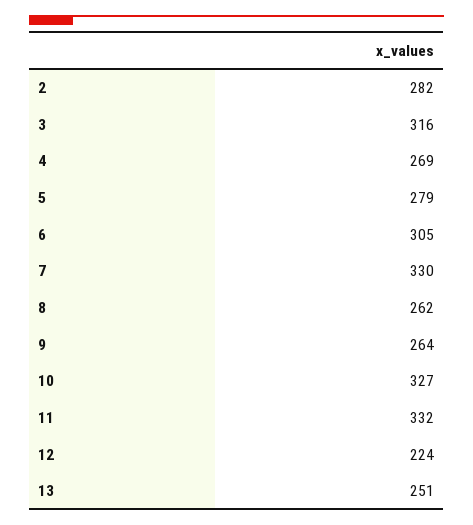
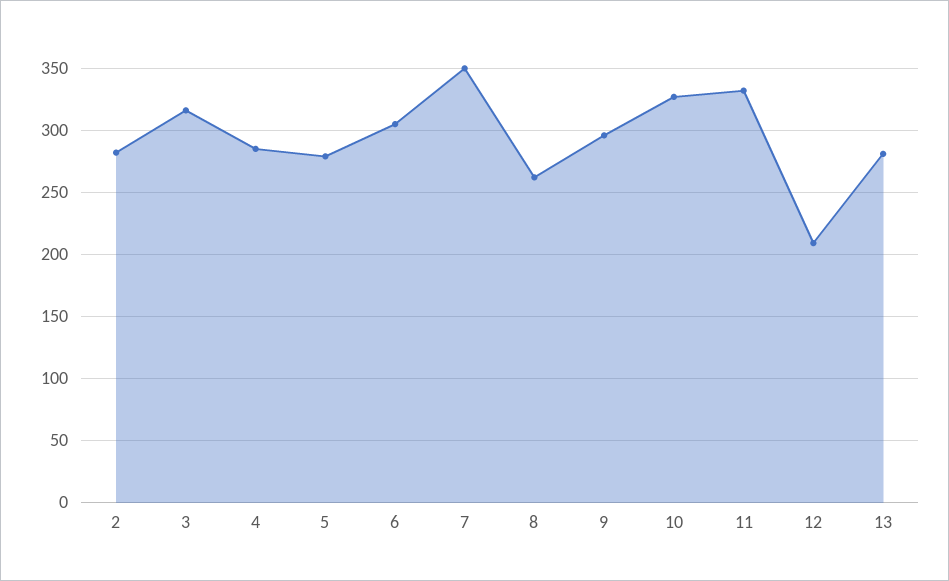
  {
    "2": 282,
    "3": 316,
-   "4": 269,
+   "4": 285,
    "5": 279,
    "6": 305,
-   "7": 330,
+   "7": 350,
    "8": 262,
-   "9": 264,
+   "9": 295,
    "10": 327,
    "11": 332,
-   "12": 224,
+   "12": 210,
-   "13": 251
+   "13": 280
  }

